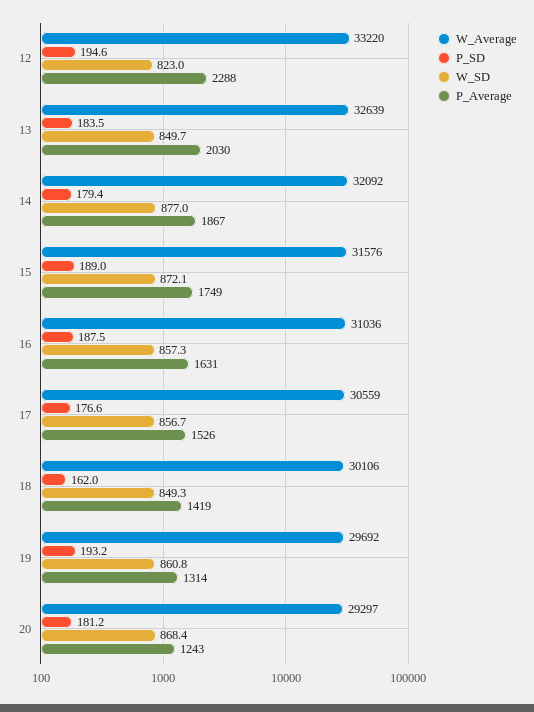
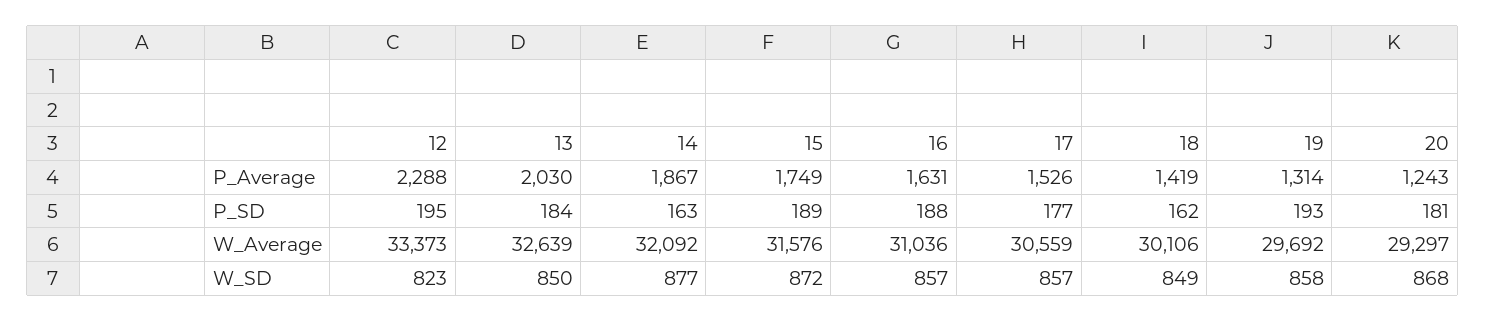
  {
    "W_Average": {
-     "12": 33220,
+     "12": 33373,
      "13": 32639,
      "14": 32092,
      "15": 31576,
      "16": 31036,
      "17": 30559,
      "18": 30106,
      "19": 29692,
      "20": 29297
    },
    "P_SD": {
      "12": 194.6,
      "13": 183.5,
-     "14": 179.4,
+     "14": 163,
      "15": 189,
      "16": 187.5,
      "17": 176.6,
      "18": 162,
      "19": 193.2,
      "20": 181.2
    },
    "W_SD": {
      "12": 823,
      "13": 849.7,
      "14": 877,
      "15": 872.1,
      "16": 857.3,
      "17": 856.7,
      "18": 849.3,
-     "19": 860.8,
+     "19": 858,
      "20": 868.4
    },
    "P_Average": {
      "12": 2288,
      "13": 2030,
      "14": 1867,
      "15": 1749,
      "16": 1631,
      "17": 1526,
      "18": 1419,
      "19": 1314,
      "20": 1243
    }
  }

